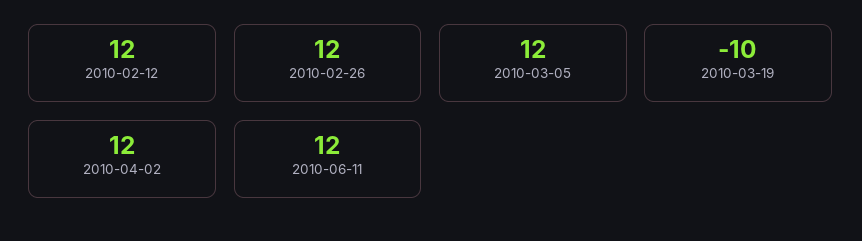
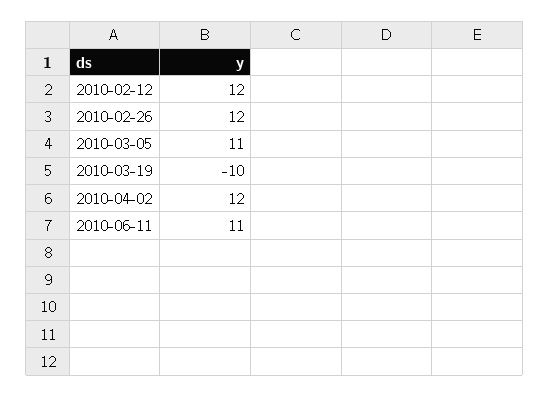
  {
    "2010-02-12": 12,
    "2010-02-26": 12,
-   "2010-03-05": 12,
+   "2010-03-05": 11,
    "2010-03-19": -10,
    "2010-04-02": 12,
-   "2010-06-11": 12
+   "2010-06-11": 11
  }

